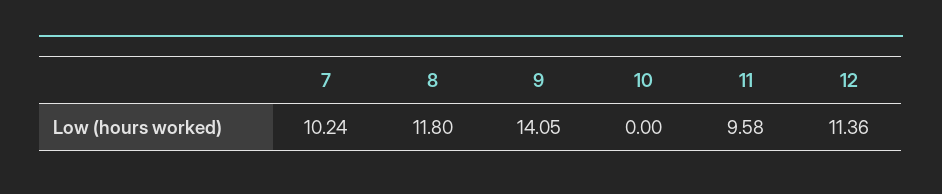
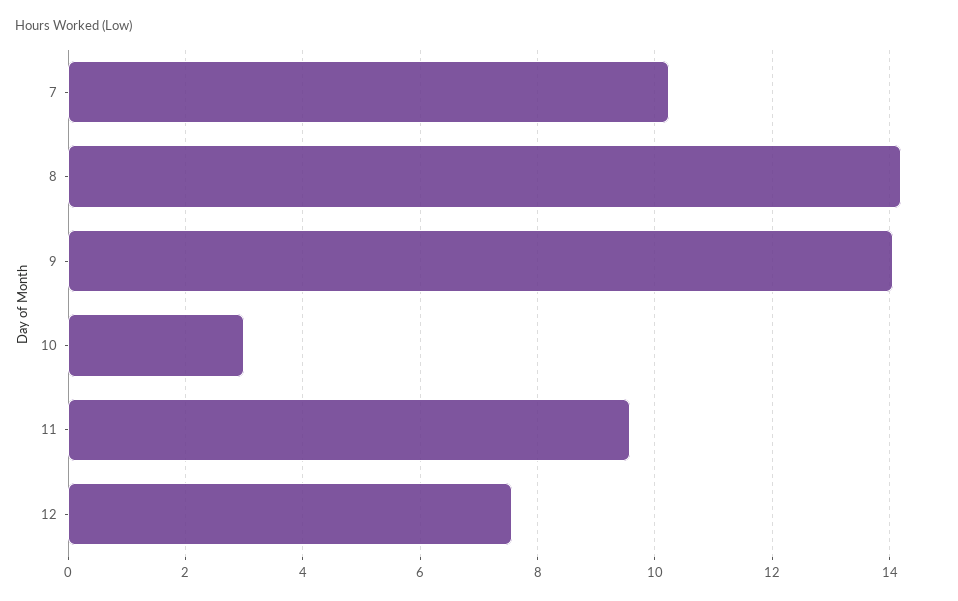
  {
    "7": 10.24,
-   "8": 11.8,
+   "8": 14.2,
    "9": 14.05,
-   "10": 0,
+   "10": 3,
    "11": 9.58,
-   "12": 11.36
+   "12": 7.6
  }

